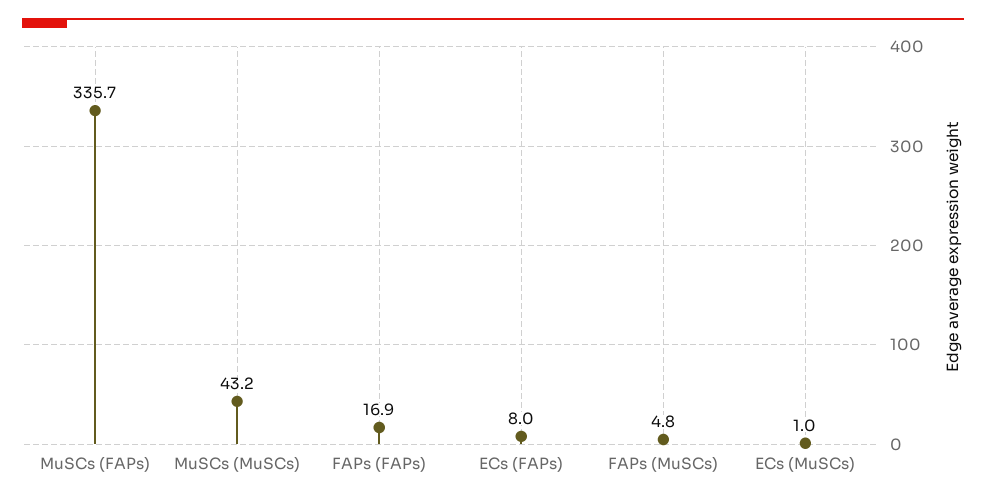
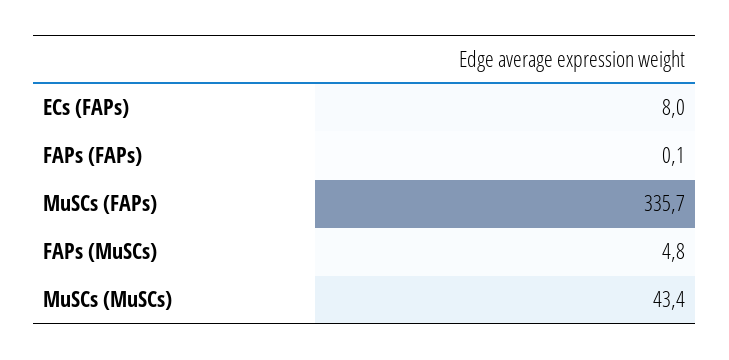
  {
    "MuSCs (FAPs)": 335.7,
-   "MuSCs (MuSCs)": 43.2,
+   "MuSCs (MuSCs)": 43.4,
-   "FAPs (FAPs)": 16.9,
+   "FAPs (FAPs)": 0.1,
    "ECs (FAPs)": 8,
-   "FAPs (MuSCs)": 4.8,
+   "FAPs (MuSCs)": 4.8
-   "ECs (MuSCs)": 1
  }

